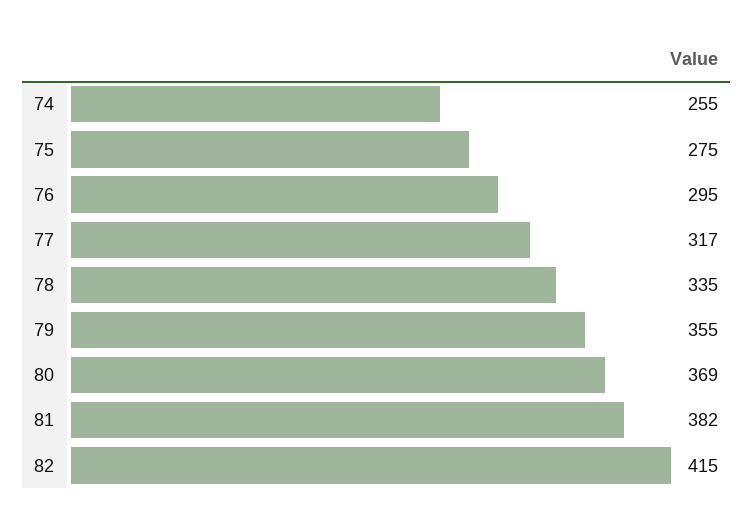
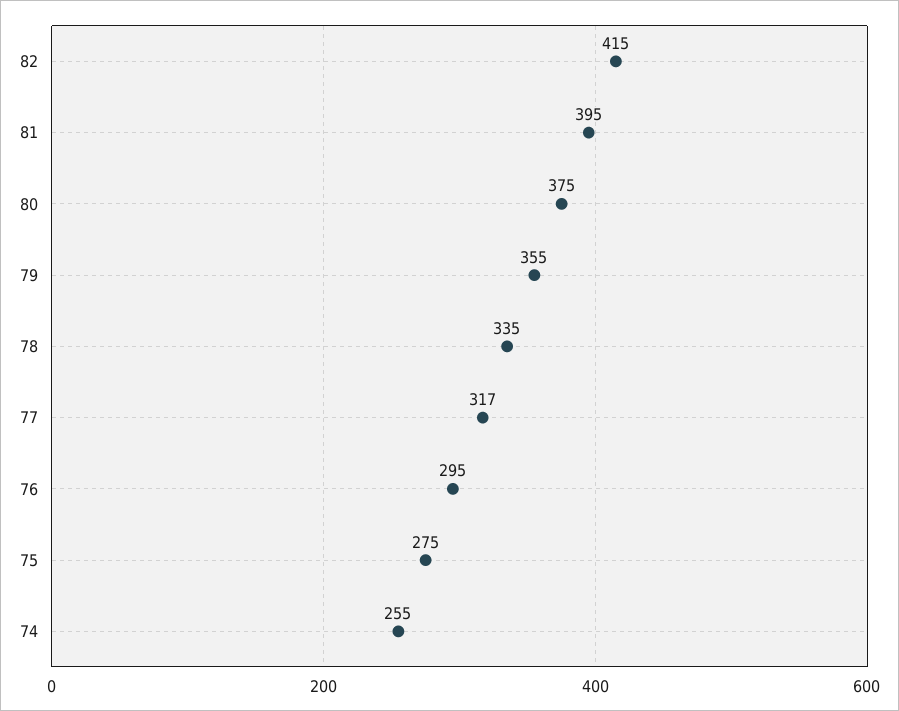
  {
    "74": 255,
    "75": 275,
    "76": 295,
    "77": 317,
    "78": 335,
    "79": 355,
-   "80": 369,
+   "80": 375,
-   "81": 382,
+   "81": 395,
    "82": 415
  }

